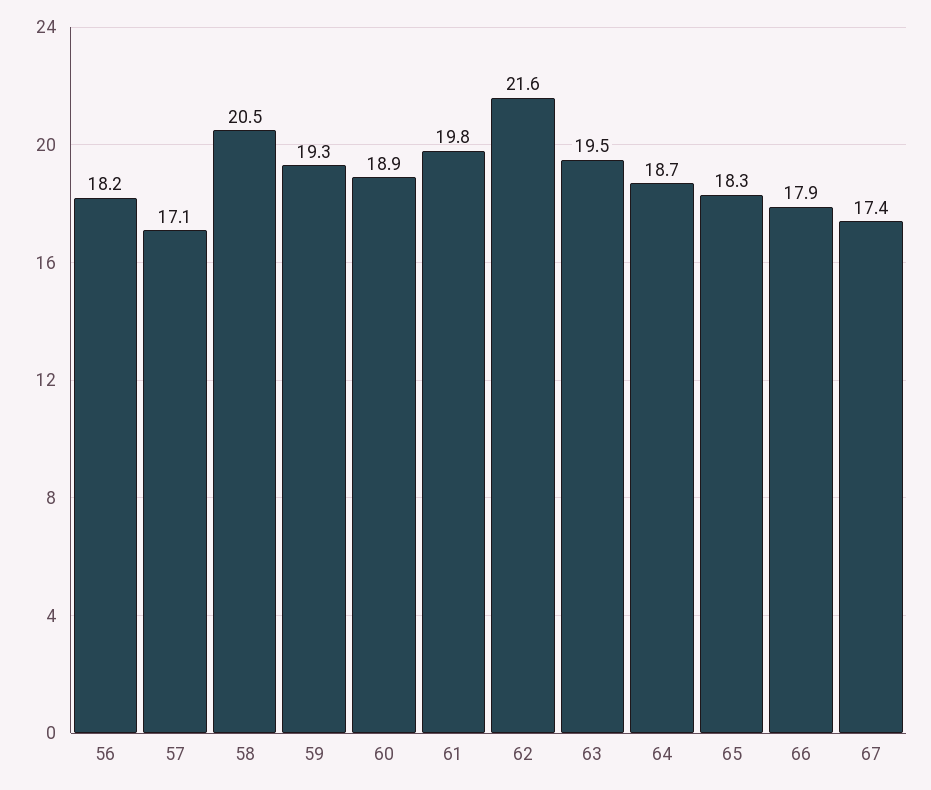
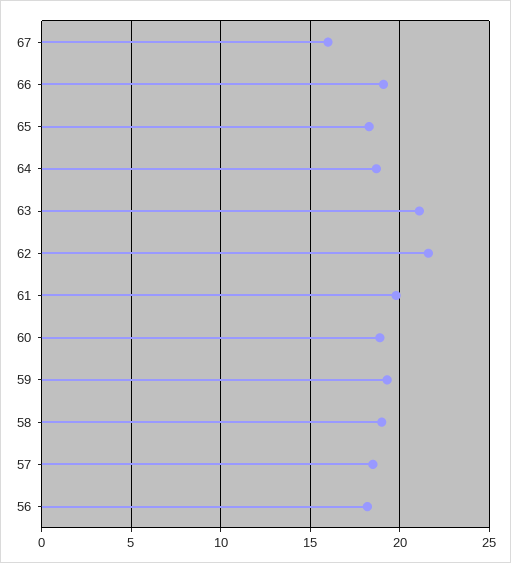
  {
    "56": 18.2,
-   "57": 17.1,
+   "57": 18.5,
-   "58": 20.5,
+   "58": 19,
    "59": 19.3,
    "60": 18.9,
    "61": 19.8,
    "62": 21.6,
-   "63": 19.5,
+   "63": 21,
    "64": 18.7,
    "65": 18.3,
-   "66": 17.9,
+   "66": 19,
-   "67": 17.4
+   "67": 16
  }

